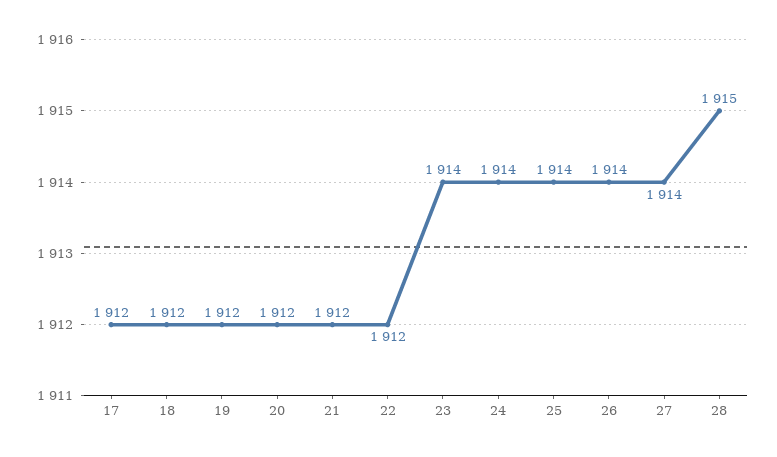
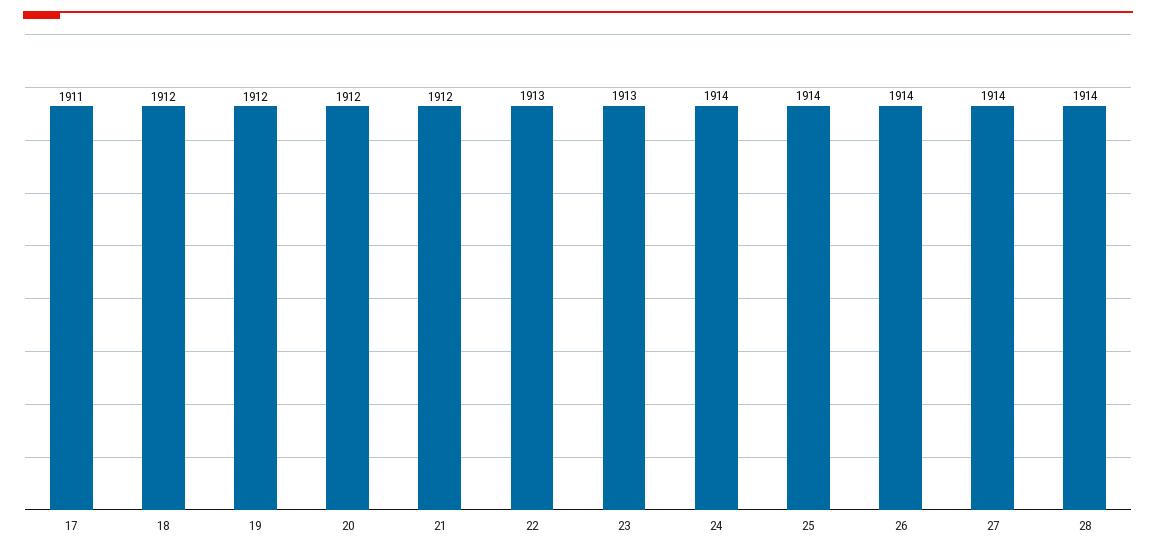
  {
-   "17": 1912,
+   "17": 1911,
    "18": 1912,
    "19": 1912,
    "20": 1912,
    "21": 1912,
-   "22": 1912,
+   "22": 1913,
-   "23": 1914,
+   "23": 1913,
    "24": 1914,
    "25": 1914,
    "26": 1914,
    "27": 1914,
-   "28": 1915
+   "28": 1914
  }

